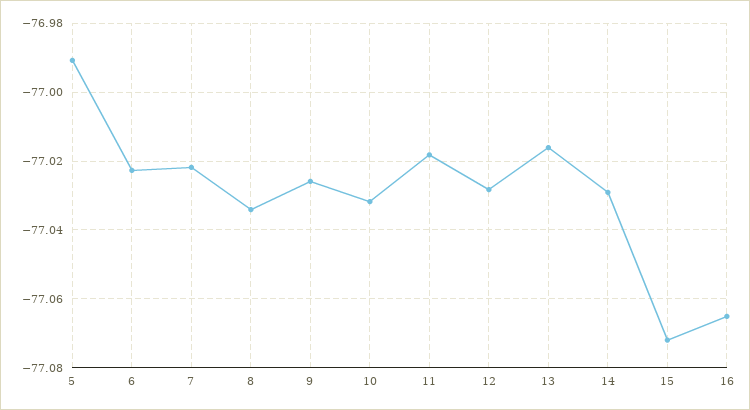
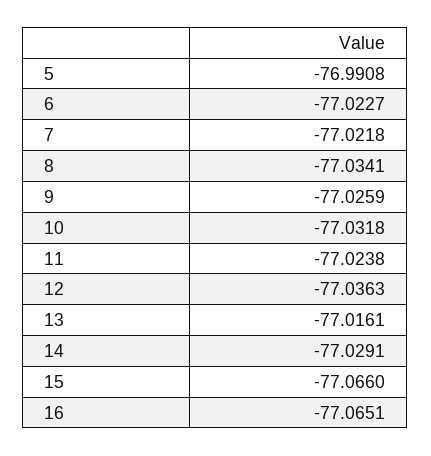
  {
    "5": -76.9908,
    "6": -77.0227,
    "7": -77.0218,
    "8": -77.0341,
    "9": -77.0259,
    "10": -77.0318,
-   "11": -77.018,
+   "11": -77.0238,
-   "12": -77.028,
+   "12": -77.0363,
    "13": -77.0161,
    "14": -77.0291,
-   "15": -77.072,
+   "15": -77.066,
    "16": -77.0651
  }

